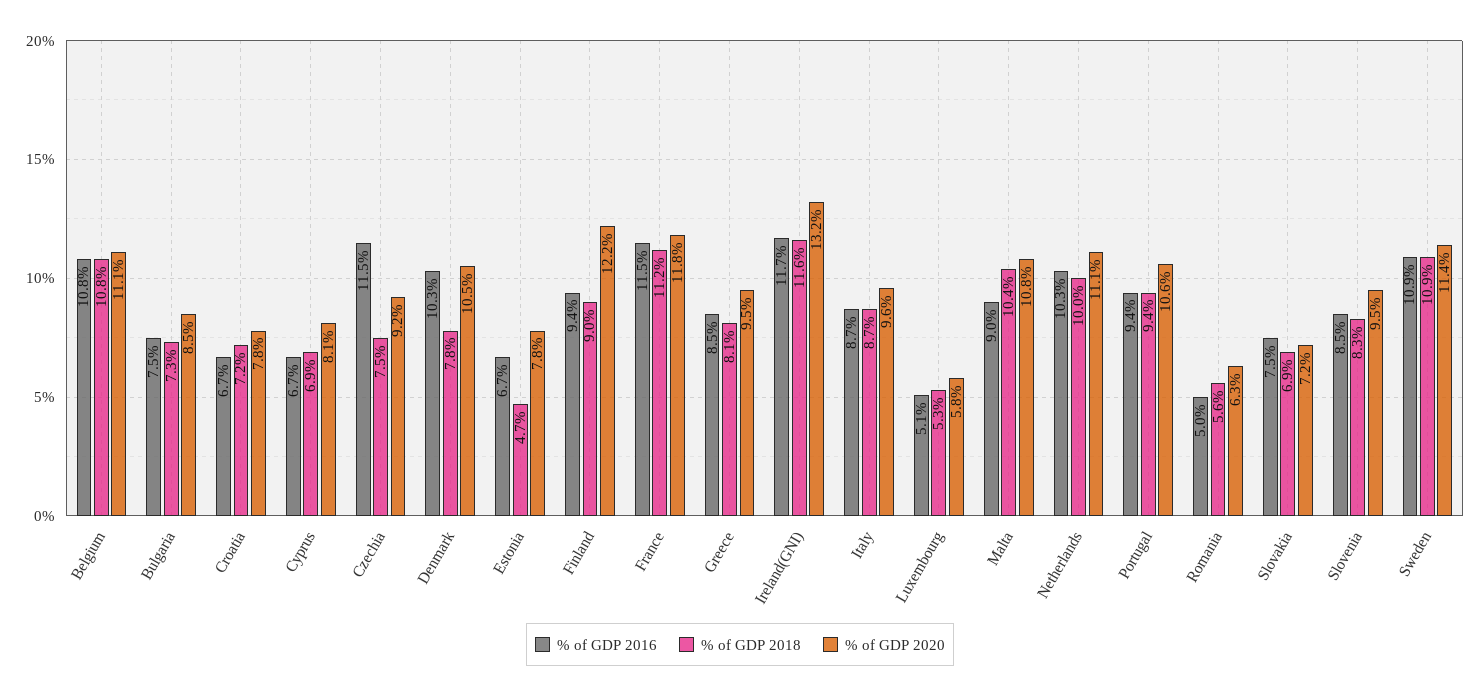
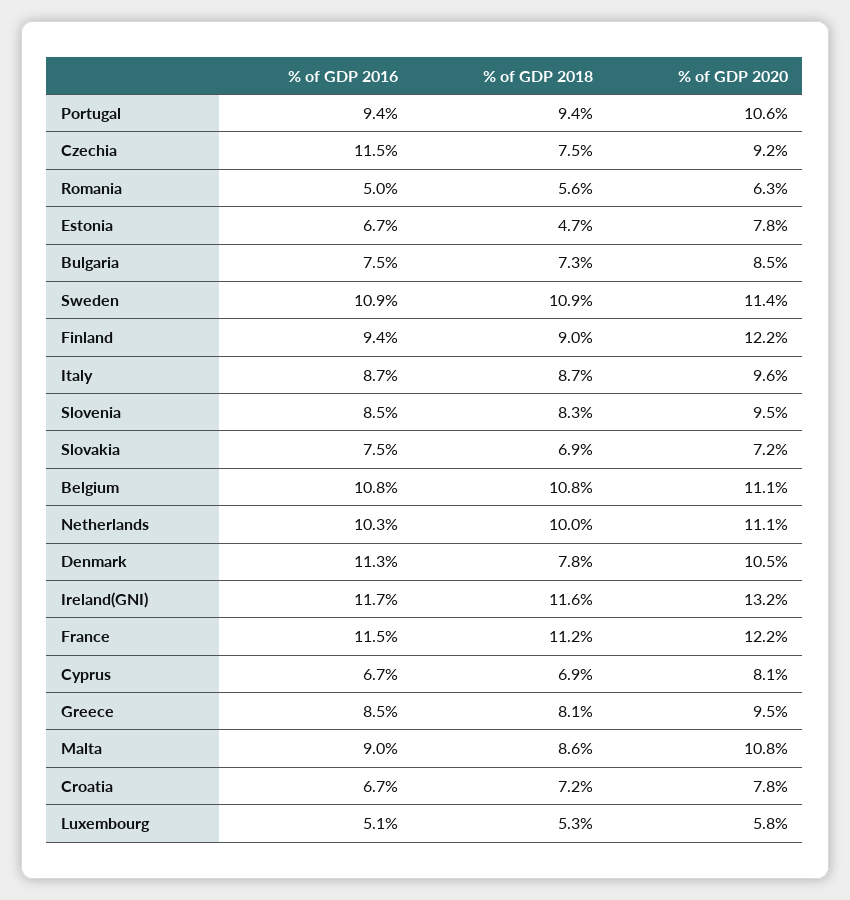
  {
    "% of GDP 2016": {
      "Belgium": 10.8,
      "Bulgaria": 7.5,
      "Croatia": 6.7,
      "Cyprus": 6.7,
      "Czechia": 11.5,
-     "Denmark": 10.3,
+     "Denmark": 11.3,
      "Estonia": 6.7,
      "Finland": 9.4,
      "France": 11.5,
      "Greece": 8.5,
      "Ireland(GNI)": 11.7,
      "Italy": 8.7,
      "Luxembourg": 5.1,
      "Malta": 9,
      "Netherlands": 10.3,
      "Portugal": 9.4,
      "Romania": 5,
      "Slovakia": 7.5,
      "Slovenia": 8.5,
      "Sweden": 10.9
    },
    "% of GDP 2018": {
      "Belgium": 10.8,
      "Bulgaria": 7.3,
      "Croatia": 7.2,
      "Cyprus": 6.9,
      "Czechia": 7.5,
      "Denmark": 7.8,
      "Estonia": 4.7,
      "Finland": 9,
      "France": 11.2,
      "Greece": 8.1,
      "Ireland(GNI)": 11.6,
      "Italy": 8.7,
      "Luxembourg": 5.3,
-     "Malta": 10.4,
+     "Malta": 8.6,
      "Netherlands": 10,
      "Portugal": 9.4,
      "Romania": 5.6,
      "Slovakia": 6.9,
      "Slovenia": 8.3,
      "Sweden": 10.9
    },
    "% of GDP 2020": {
      "Belgium": 11.1,
      "Bulgaria": 8.5,
      "Croatia": 7.8,
      "Cyprus": 8.1,
      "Czechia": 9.2,
      "Denmark": 10.5,
      "Estonia": 7.8,
      "Finland": 12.2,
-     "France": 11.8,
+     "France": 12.2,
      "Greece": 9.5,
      "Ireland(GNI)": 13.2,
      "Italy": 9.6,
      "Luxembourg": 5.8,
      "Malta": 10.8,
      "Netherlands": 11.1,
      "Portugal": 10.6,
      "Romania": 6.3,
      "Slovakia": 7.2,
      "Slovenia": 9.5,
      "Sweden": 11.4
    }
  }

